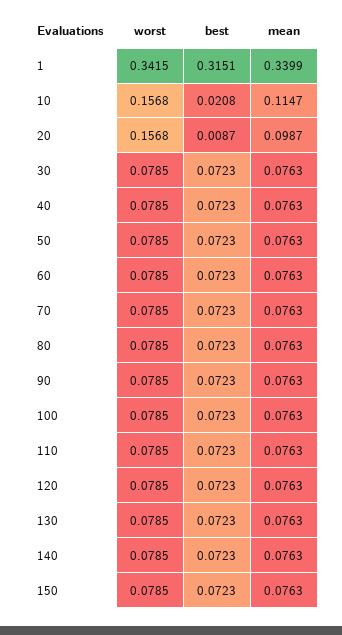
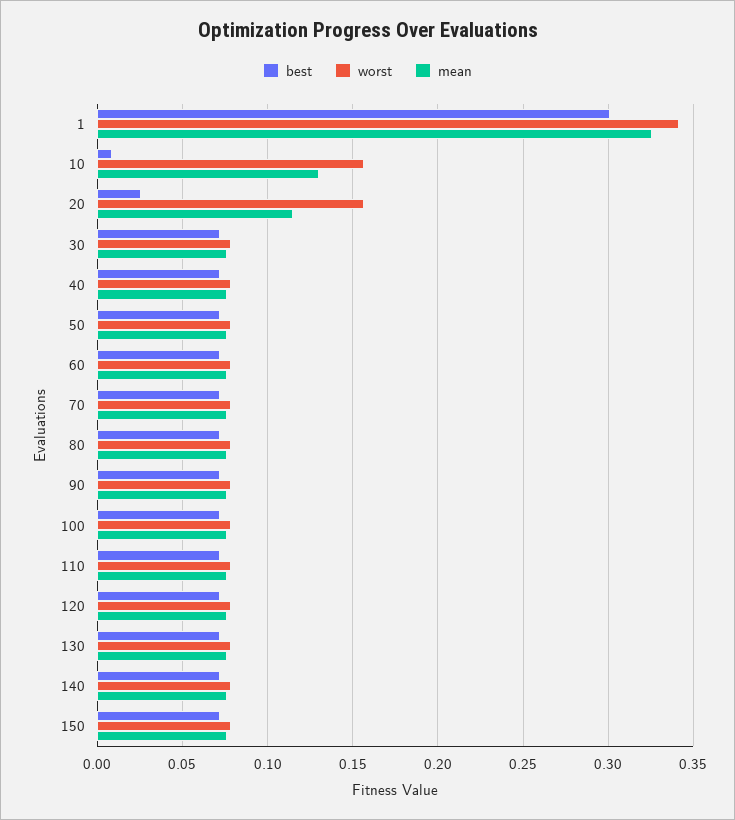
  {
    "worst": {
      "1": 0.3415,
      "10": 0.1568,
      "20": 0.1568,
      "30": 0.0785,
      "40": 0.0785,
      "50": 0.0785,
      "60": 0.0785,
      "70": 0.0785,
      "80": 0.0785,
      "90": 0.0785,
      "100": 0.0785,
      "110": 0.0785,
      "120": 0.0785,
      "130": 0.0785,
      "140": 0.0785,
      "150": 0.0785
    },
    "best": {
-     "1": 0.3151,
+     "1": 0.3,
-     "10": 0.0208,
+     "10": 0.01,
-     "20": 0.0087,
+     "20": 0.025,
      "30": 0.0723,
      "40": 0.0723,
      "50": 0.0723,
      "60": 0.0723,
      "70": 0.0723,
      "80": 0.0723,
      "90": 0.0723,
      "100": 0.0723,
      "110": 0.0723,
      "120": 0.0723,
      "130": 0.0723,
      "140": 0.0723,
      "150": 0.0723
    },
    "mean": {
-     "1": 0.3399,
+     "1": 0.325,
-     "10": 0.1147,
+     "10": 0.13,
-     "20": 0.0987,
+     "20": 0.115,
      "30": 0.0763,
      "40": 0.0763,
      "50": 0.0763,
      "60": 0.0763,
      "70": 0.0763,
      "80": 0.0763,
      "90": 0.0763,
      "100": 0.0763,
      "110": 0.0763,
      "120": 0.0763,
      "130": 0.0763,
      "140": 0.0763,
      "150": 0.0763
    }
  }

